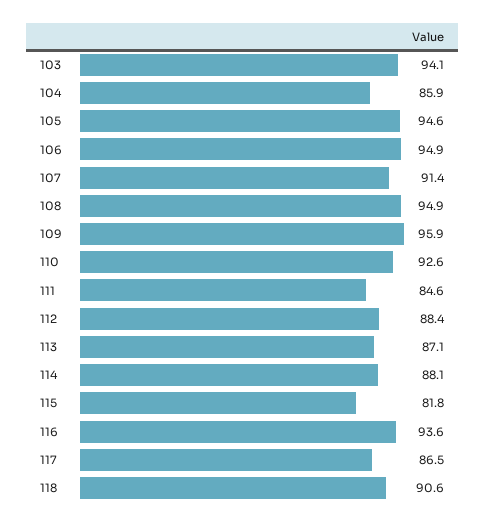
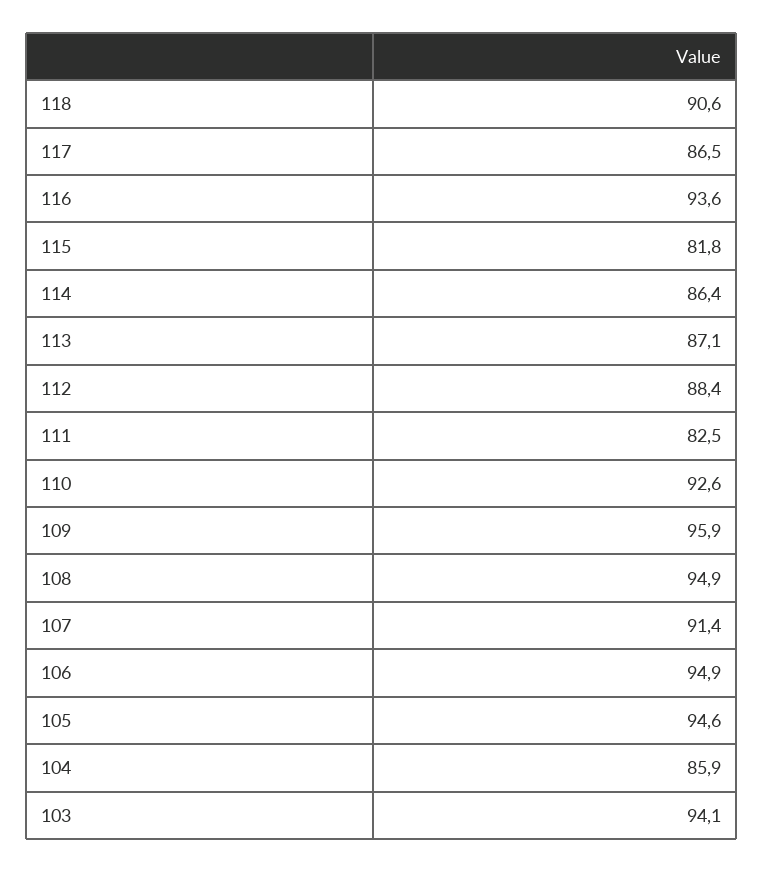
  {
    "103": 94.1,
    "104": 85.9,
    "105": 94.6,
    "106": 94.9,
    "107": 91.4,
    "108": 94.9,
    "109": 95.9,
    "110": 92.6,
-   "111": 84.6,
+   "111": 82.5,
    "112": 88.4,
    "113": 87.1,
-   "114": 88.1,
+   "114": 86.4,
    "115": 81.8,
    "116": 93.6,
    "117": 86.5,
    "118": 90.6
  }

